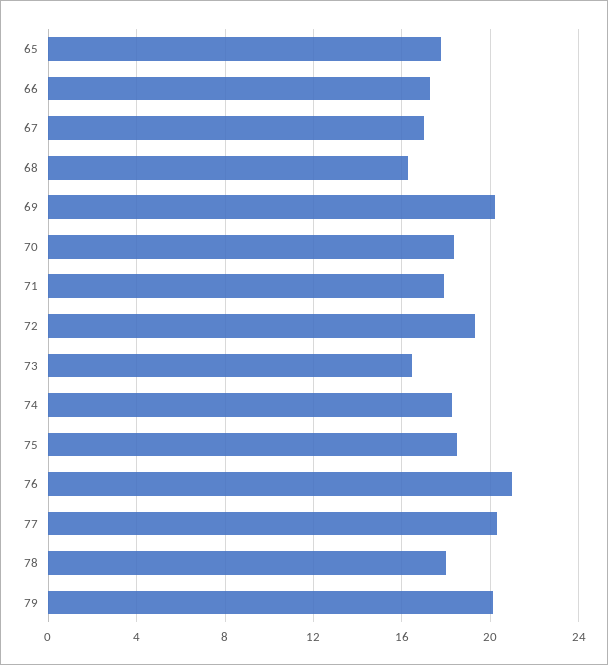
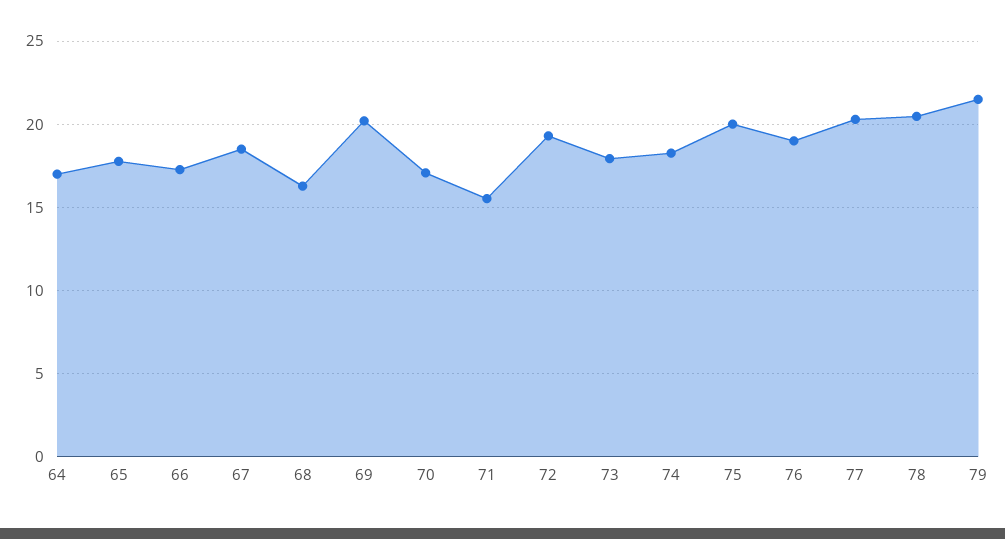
  {
    "65": 18,
    "66": 17.5,
-   "67": 17,
+   "67": 18.5,
    "68": 16.5,
    "69": 20,
-   "70": 18.5,
+   "70": 17,
-   "71": 18,
+   "71": 15.5,
    "72": 19.5,
-   "73": 16.5,
+   "73": 18,
    "74": 18.5,
-   "75": 18.5,
+   "75": 20,
-   "76": 21,
+   "76": 19,
    "77": 20.5,
-   "78": 18,
+   "78": 20.5,
-   "79": 20
+   "79": 21.5,
+   "64": 17
  }

